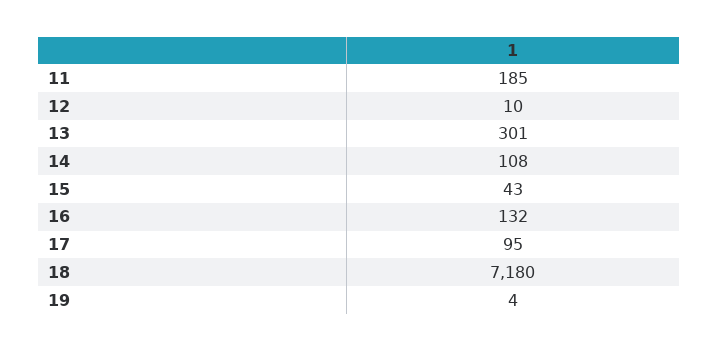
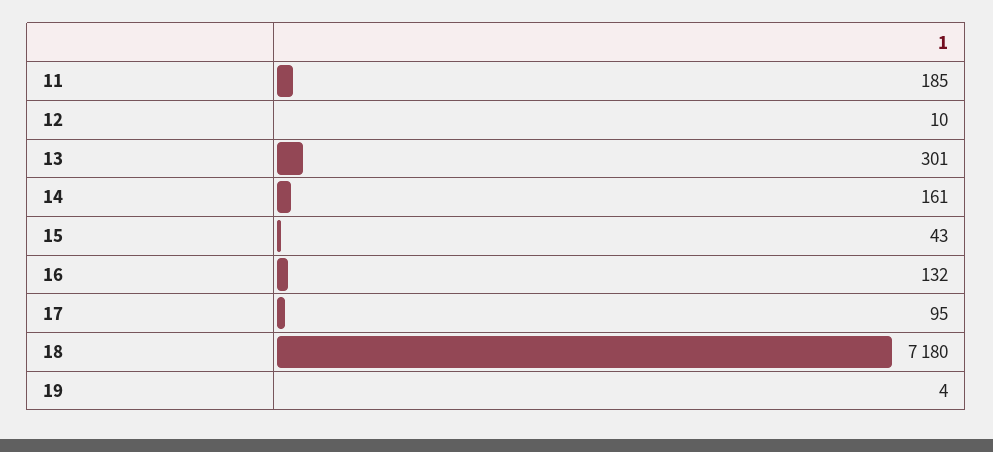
  {
    "11": 185,
    "12": 10,
    "13": 301,
-   "14": 108,
+   "14": 161,
    "15": 43,
    "16": 132,
    "17": 95,
    "18": 7180,
    "19": 4
  }

